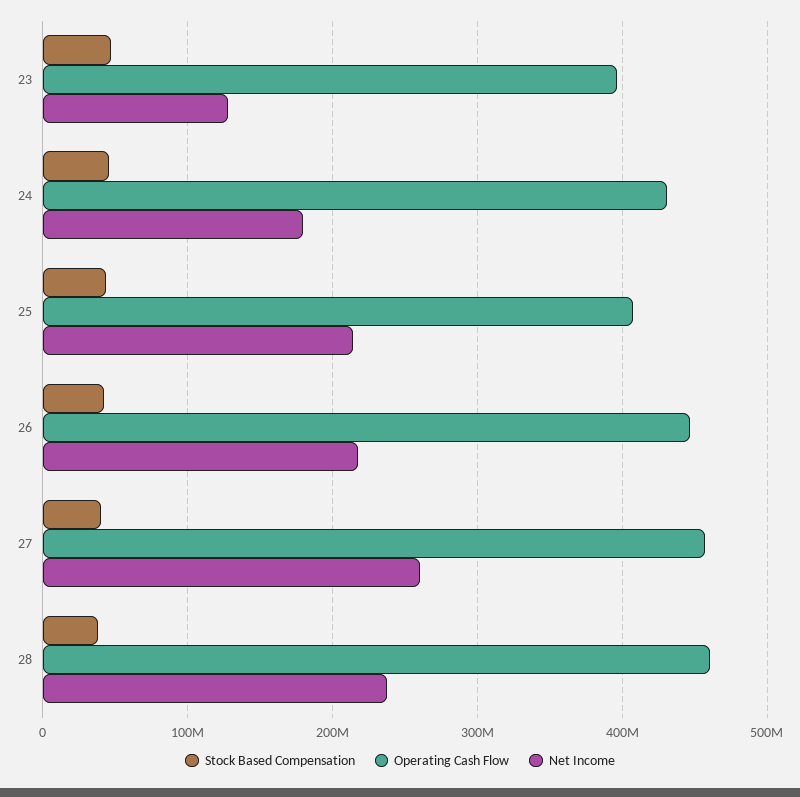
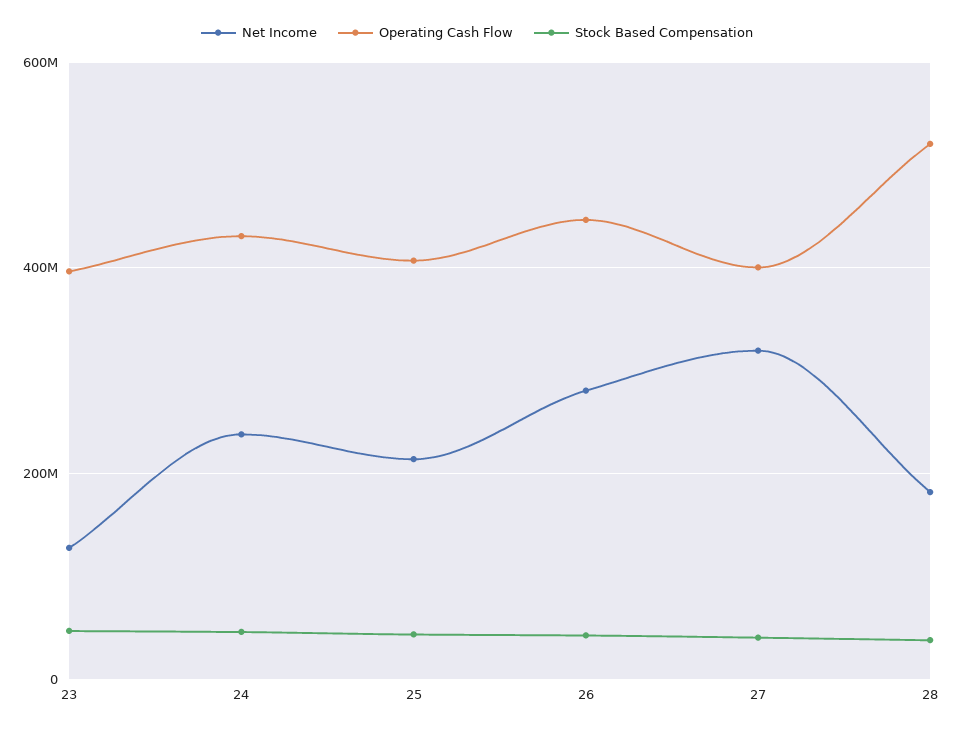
  {
    "Stock Based Compensation": {
      "23": 50000000,
      "24": 50000000,
      "25": 40000000,
      "26": 40000000,
      "27": 40000000,
      "28": 40000000
    },
    "Operating Cash Flow": {
      "23": 400000000,
      "24": 430000000,
      "25": 410000000,
      "26": 450000000,
-     "27": 460000000,
+     "27": 400000000,
-     "28": 460000000
+     "28": 520000000
    },
    "Net Income": {
      "23": 130000000,
-     "24": 180000000,
+     "24": 240000000,
      "25": 210000000,
-     "26": 220000000,
+     "26": 280000000,
-     "27": 260000000,
+     "27": 320000000,
-     "28": 240000000
+     "28": 180000000
    }
  }

